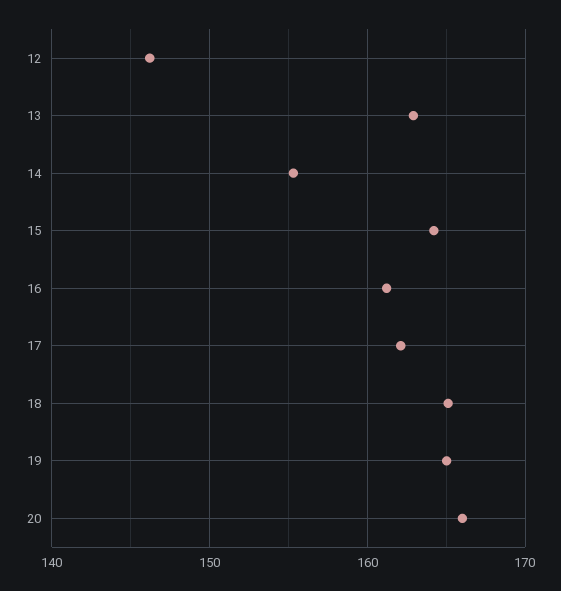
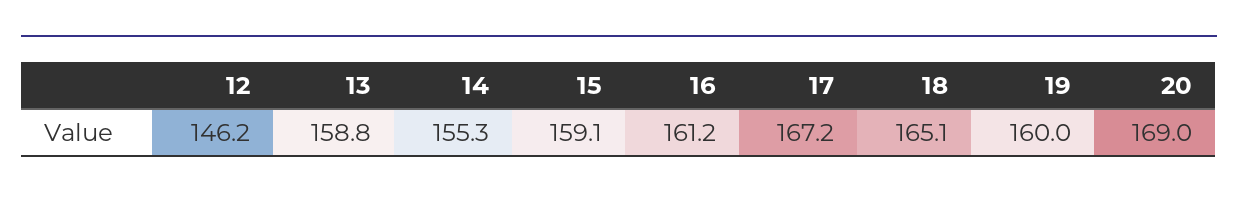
  {
    "12": 146.2,
-   "13": 163,
+   "13": 158.8,
    "14": 155.3,
-   "15": 164,
+   "15": 159.1,
    "16": 161.2,
-   "17": 162,
+   "17": 167.2,
    "18": 165.1,
-   "19": 165,
+   "19": 160,
-   "20": 166
+   "20": 169
  }

